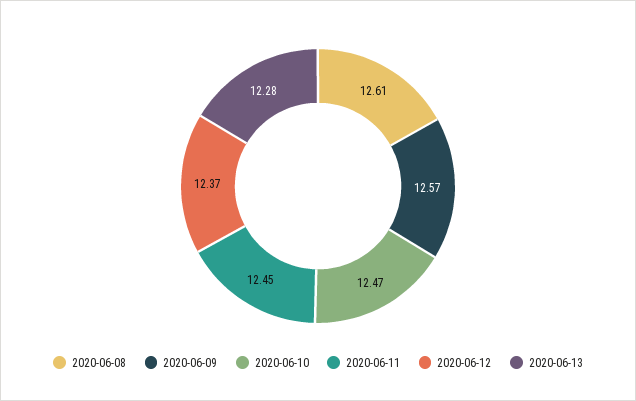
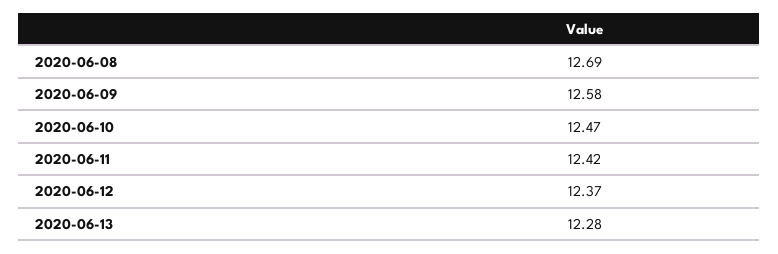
  {
-   "2020-06-08": 12.61,
+   "2020-06-08": 12.69,
-   "2020-06-09": 12.57,
+   "2020-06-09": 12.58,
    "2020-06-10": 12.47,
-   "2020-06-11": 12.45,
+   "2020-06-11": 12.42,
    "2020-06-12": 12.37,
    "2020-06-13": 12.28
  }

